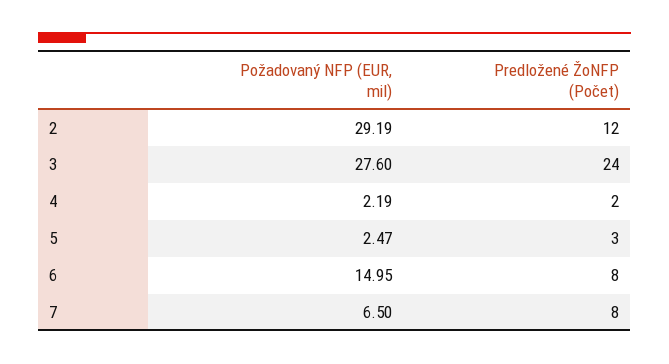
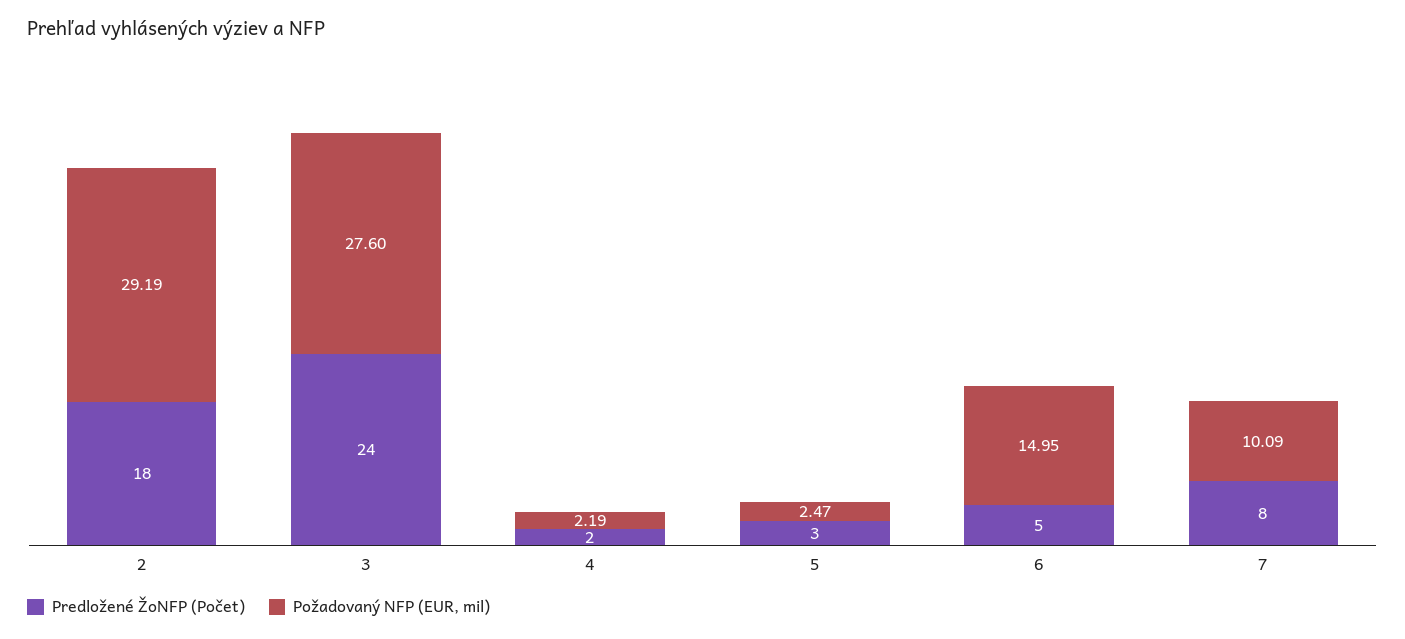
  {
    "Požadovaný NFP (EUR, mil)": {
      "2": 29.19,
      "3": 27.6,
      "4": 2.19,
      "5": 2.47,
      "6": 14.95,
-     "7": 6.5
+     "7": 10.09
    },
    "Predložené ŽoNFP (Počet)": {
-     "2": 12,
+     "2": 18,
      "3": 24,
      "4": 2,
      "5": 3,
-     "6": 8,
+     "6": 5,
      "7": 8
    }
  }

